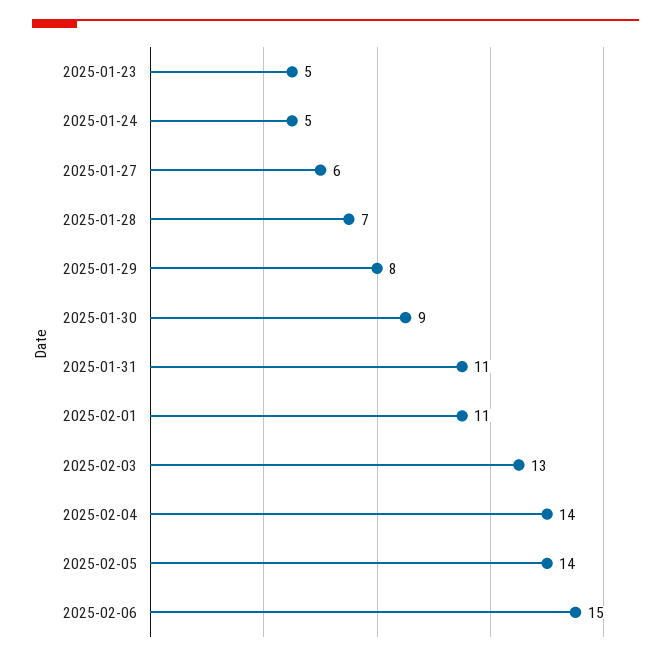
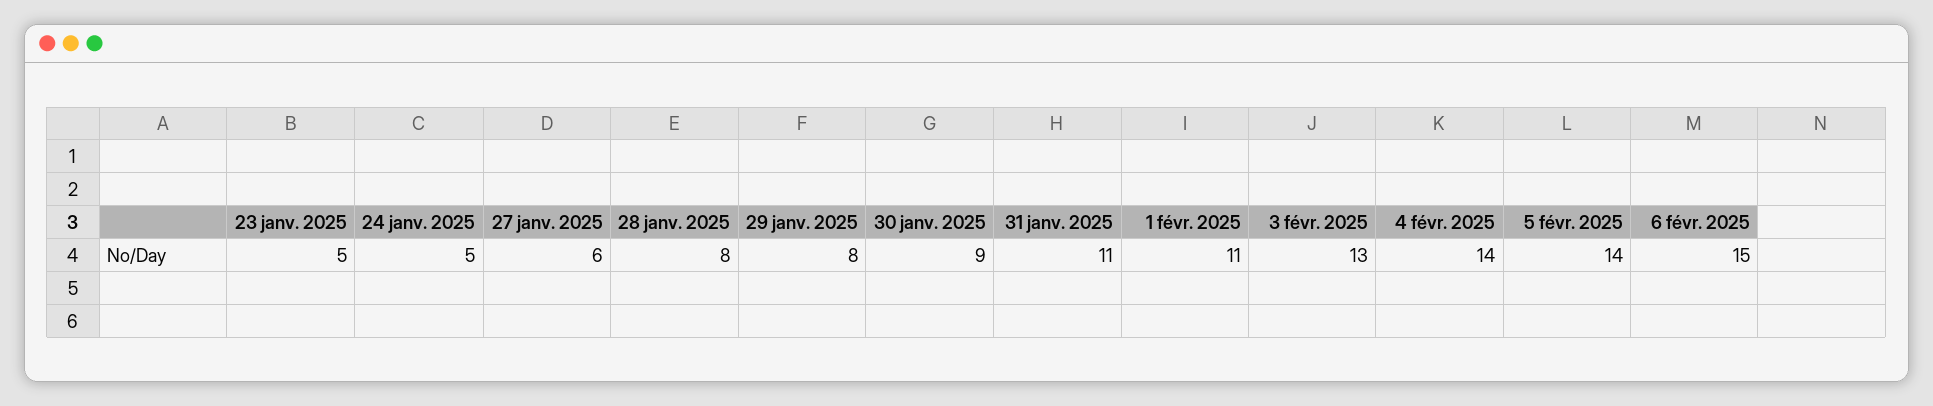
  {
    "2025-01-23": 5,
    "2025-01-24": 5,
    "2025-01-27": 6,
-   "2025-01-28": 7,
+   "2025-01-28": 8,
    "2025-01-29": 8,
    "2025-01-30": 9,
    "2025-01-31": 11,
    "2025-02-01": 11,
    "2025-02-03": 13,
    "2025-02-04": 14,
    "2025-02-05": 14,
    "2025-02-06": 15
  }

